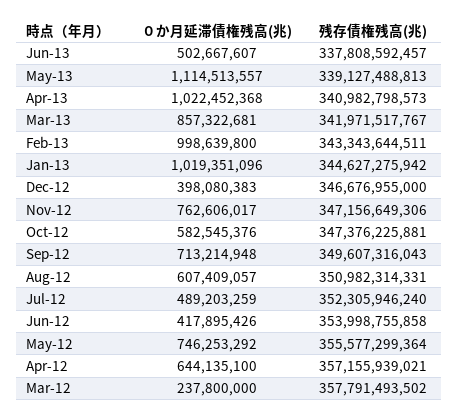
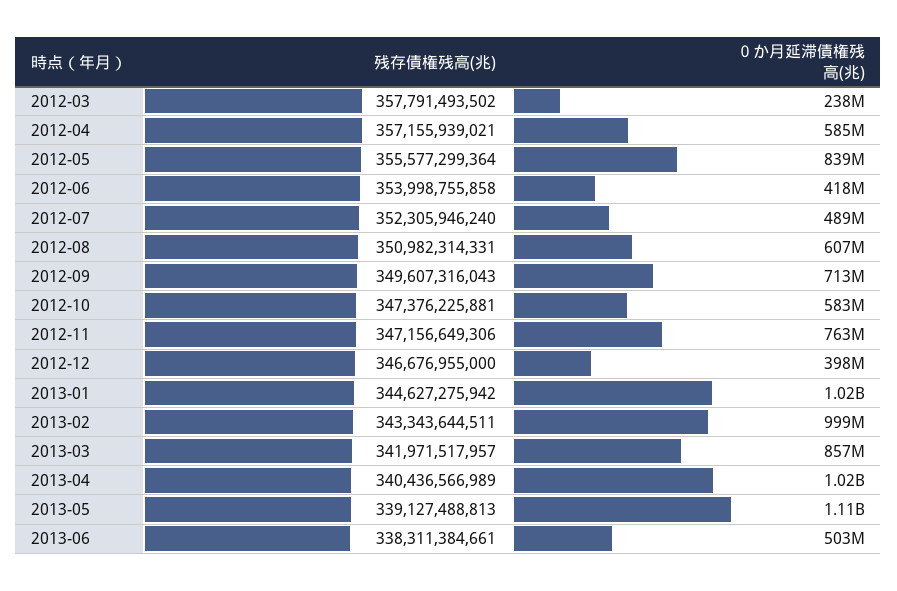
  {
    "０か月延滞債権残高(兆)": {
      "Jun-13": 502667607,
      "May-13": 1114513557,
      "Apr-13": 1022452368,
      "Mar-13": 857322681,
      "Feb-13": 998639800,
      "Jan-13": 1019351096,
      "Dec-12": 398080383,
      "Nov-12": 762606017,
      "Oct-12": 582545376,
      "Sep-12": 713214948,
      "Aug-12": 607409057,
      "Jul-12": 489203259,
      "Jun-12": 417895426,
-     "May-12": 746253292,
+     "May-12": 839000000,
-     "Apr-12": 644135100,
+     "Apr-12": 585000000,
      "Mar-12": 237800000
    },
    "残存債権残高(兆)": {
-     "Jun-13": 337808592457,
+     "Jun-13": 338311384661,
      "May-13": 339127488813,
-     "Apr-13": 340982798573,
+     "Apr-13": 340436566989,
-     "Mar-13": 341971517767,
+     "Mar-13": 341971517957,
      "Feb-13": 343343644511,
      "Jan-13": 344627275942,
      "Dec-12": 346676955000,
      "Nov-12": 347156649306,
      "Oct-12": 347376225881,
      "Sep-12": 349607316043,
      "Aug-12": 350982314331,
      "Jul-12": 352305946240,
      "Jun-12": 353998755858,
      "May-12": 355577299364,
      "Apr-12": 357155939021,
      "Mar-12": 357791493502
    }
  }

